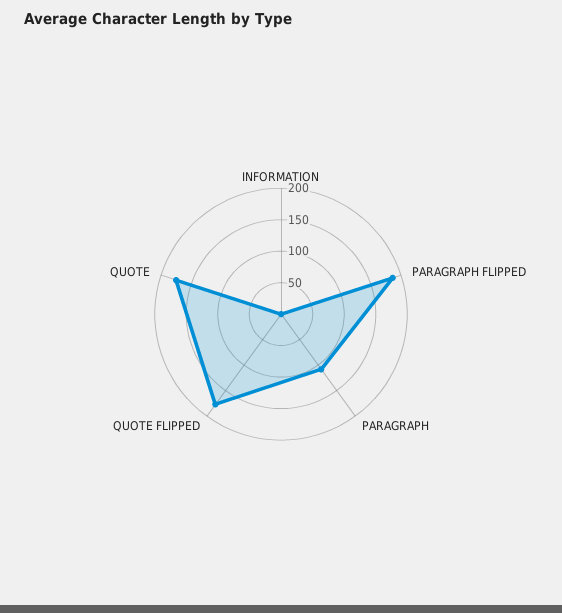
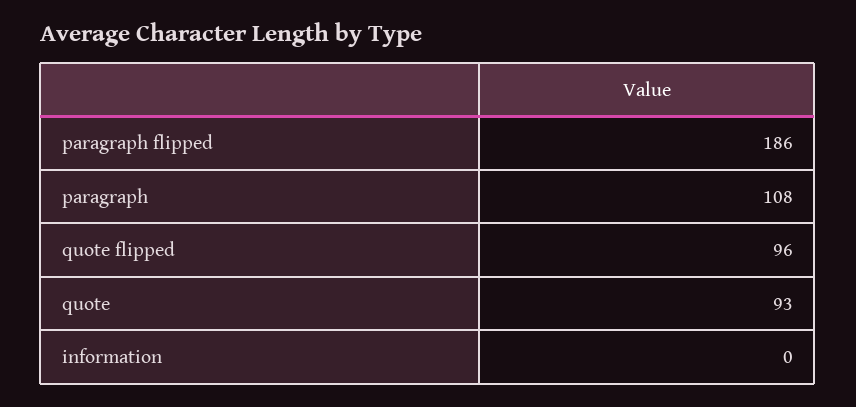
  {
    "INFORMATION": 0,
    "PARAGRAPH FLIPPED": 186,
    "PARAGRAPH": 108,
-   "QUOTE FLIPPED": 175,
+   "QUOTE FLIPPED": 96,
-   "QUOTE": 175
+   "QUOTE": 93
  }

